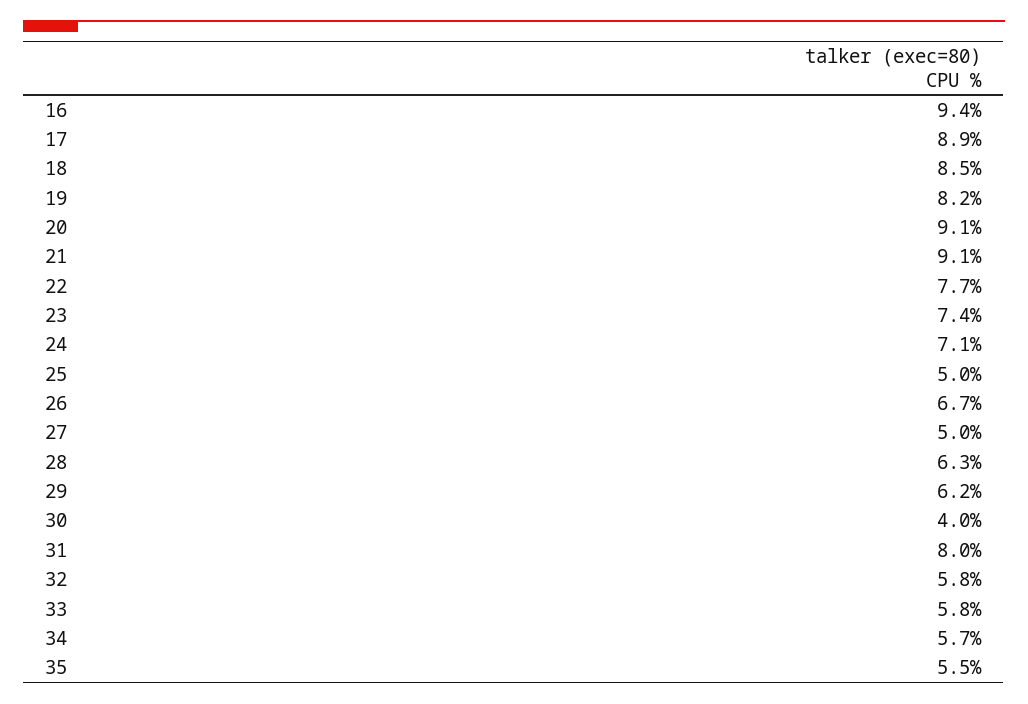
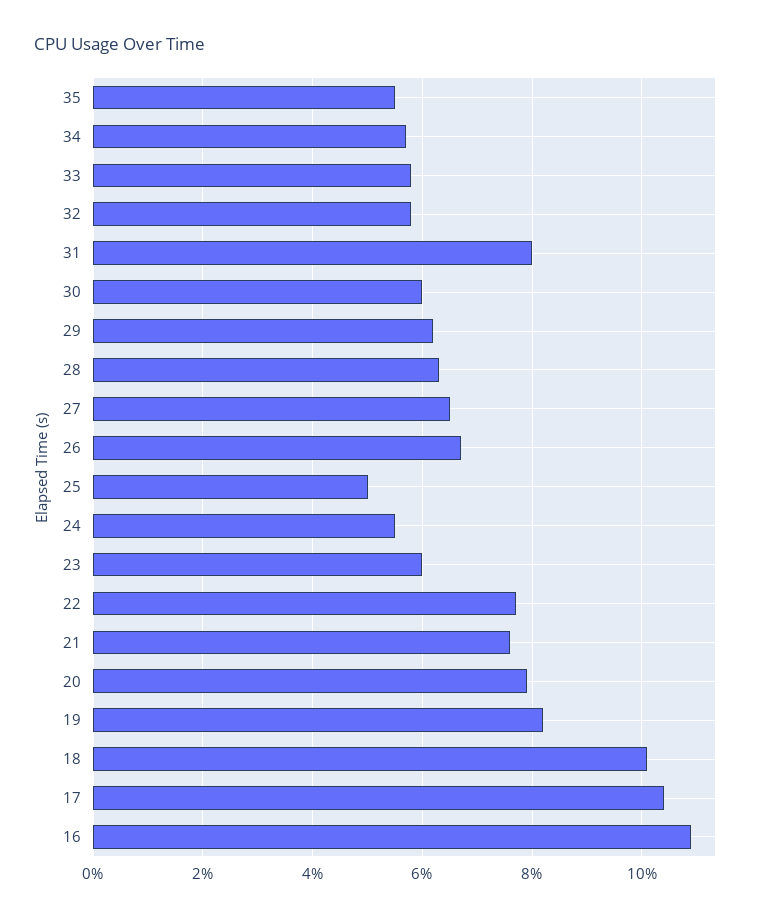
  {
-   "16": 9.4,
+   "16": 11,
-   "17": 8.9,
+   "17": 10.5,
-   "18": 8.5,
+   "18": 10,
    "19": 8.2,
-   "20": 9.1,
+   "20": 8,
-   "21": 9.1,
+   "21": 7.5,
    "22": 7.7,
-   "23": 7.4,
+   "23": 6,
-   "24": 7.1,
+   "24": 5.5,
    "25": 5,
    "26": 6.7,
-   "27": 5,
+   "27": 6.5,
    "28": 6.3,
    "29": 6.2,
-   "30": 4,
+   "30": 6,
    "31": 8,
    "32": 5.8,
    "33": 5.8,
    "34": 5.7,
    "35": 5.5
  }

